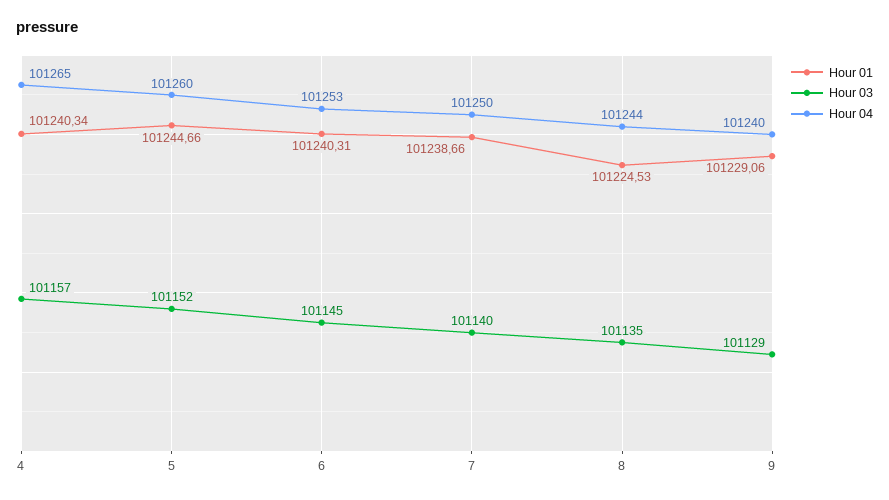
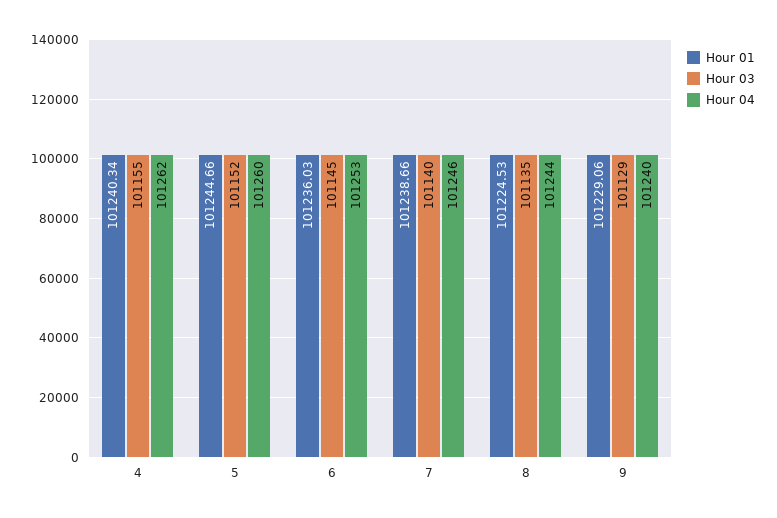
  {
    "Hour 01": {
      "4": 101240.34,
      "5": 101244.66,
-     "6": 101240.31,
+     "6": 101236.03,
      "7": 101238.66,
      "8": 101224.53,
      "9": 101229.06
    },
    "Hour 03": {
-     "4": 101157,
+     "4": 101155,
      "5": 101152,
      "6": 101145,
      "7": 101140,
      "8": 101135,
      "9": 101129
    },
    "Hour 04": {
-     "4": 101265,
+     "4": 101262,
      "5": 101260,
      "6": 101253,
-     "7": 101250,
+     "7": 101246,
      "8": 101244,
      "9": 101240
    }
  }

